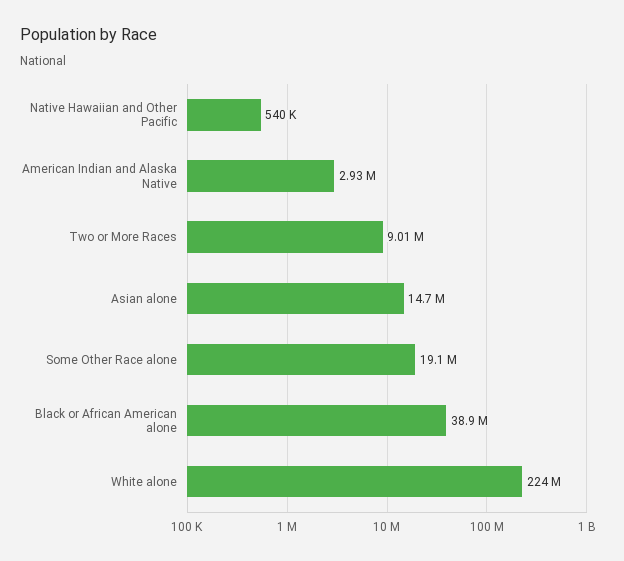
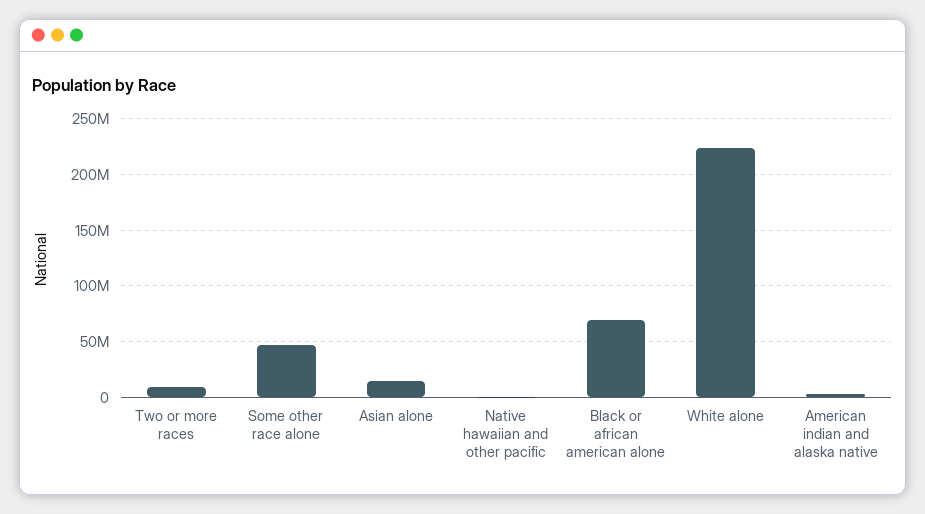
  {
    "Native Hawaiian and Other Pacific": 540000,
    "American Indian and Alaska Native": 2930000,
    "Two or More Races": 9010000,
    "Asian alone": 14700000,
-   "Some Other Race alone": 19100000,
+   "Some Other Race alone": 50000000,
-   "Black or African American alone": 38900000,
+   "Black or African American alone": 70000000,
    "White alone": 224000000
  }

